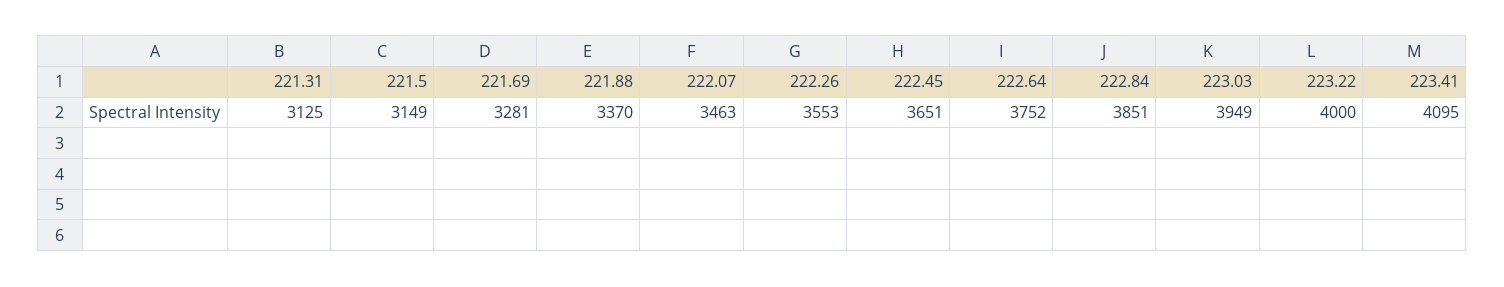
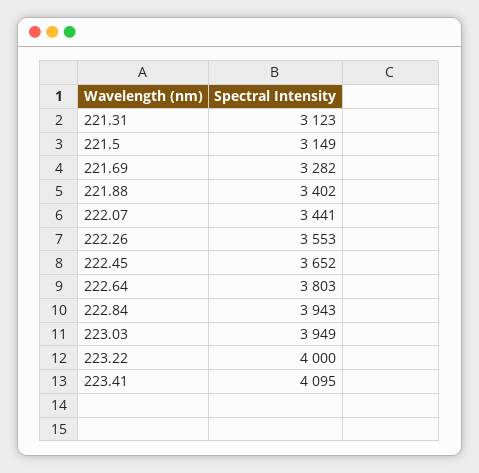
  {
-   "221.31": 3125,
+   "221.31": 3123,
    "221.5": 3149,
-   "221.69": 3281,
+   "221.69": 3282,
-   "221.88": 3370,
+   "221.88": 3402,
-   "222.07": 3463,
+   "222.07": 3441,
    "222.26": 3553,
-   "222.45": 3651,
+   "222.45": 3652,
-   "222.64": 3752,
+   "222.64": 3803,
-   "222.84": 3851,
+   "222.84": 3943,
    "223.03": 3949,
    "223.22": 4000,
    "223.41": 4095
  }

